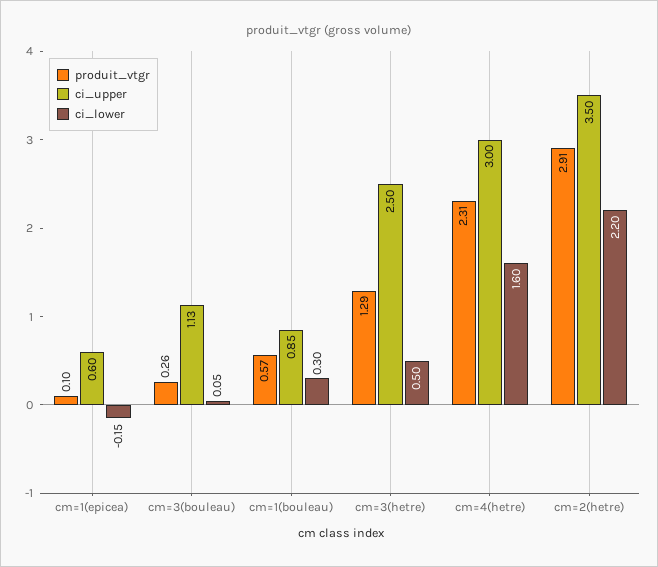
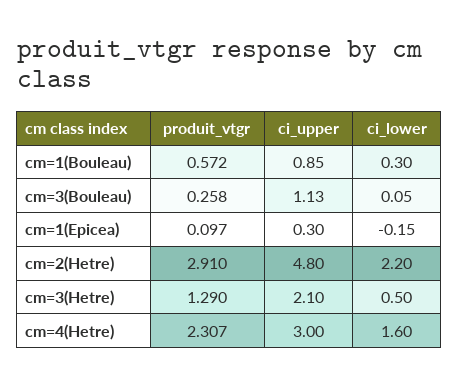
  {
    "produit_vtgr": {
      "cm=1(epicea)": 0.097,
      "cm=3(bouleau)": 0.258,
      "cm=1(bouleau)": 0.572,
      "cm=3(hetre)": 1.29,
      "cm=4(hetre)": 2.307,
      "cm=2(hetre)": 2.91
    },
    "ci_upper": {
-     "cm=1(epicea)": 0.6,
+     "cm=1(epicea)": 0.3,
      "cm=3(bouleau)": 1.13,
      "cm=1(bouleau)": 0.85,
-     "cm=3(hetre)": 2.5,
+     "cm=3(hetre)": 2.1,
      "cm=4(hetre)": 3,
-     "cm=2(hetre)": 3.5
+     "cm=2(hetre)": 4.8
    },
    "ci_lower": {
      "cm=1(epicea)": -0.15,
      "cm=3(bouleau)": 0.05,
      "cm=1(bouleau)": 0.3,
      "cm=3(hetre)": 0.5,
      "cm=4(hetre)": 1.6,
      "cm=2(hetre)": 2.2
    }
  }

